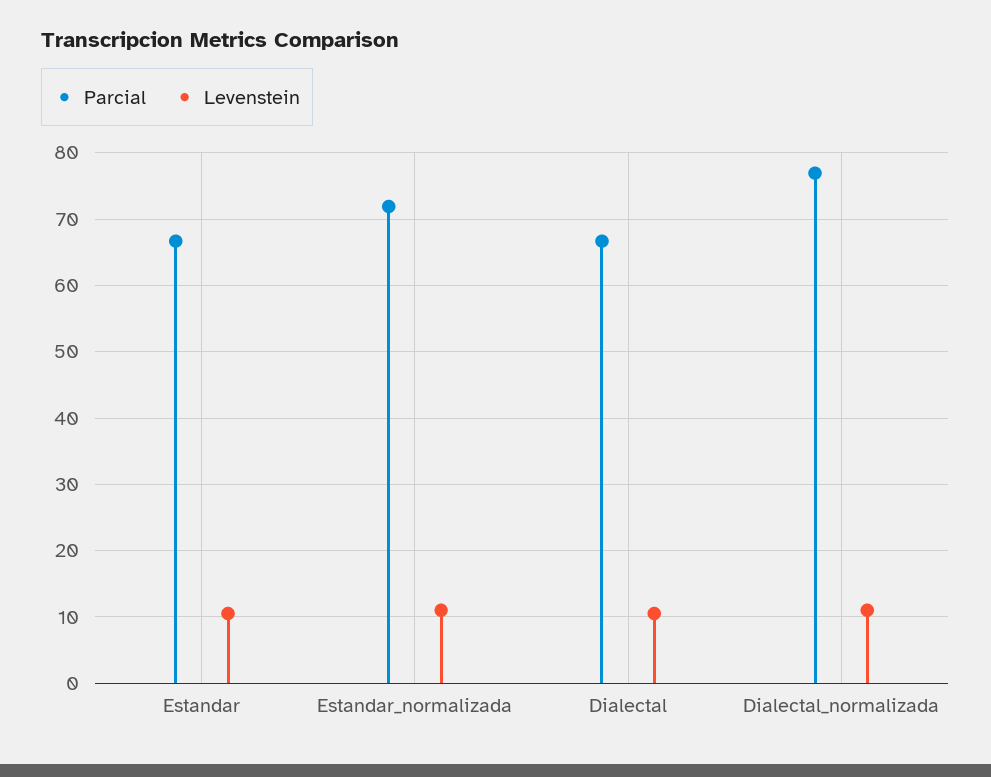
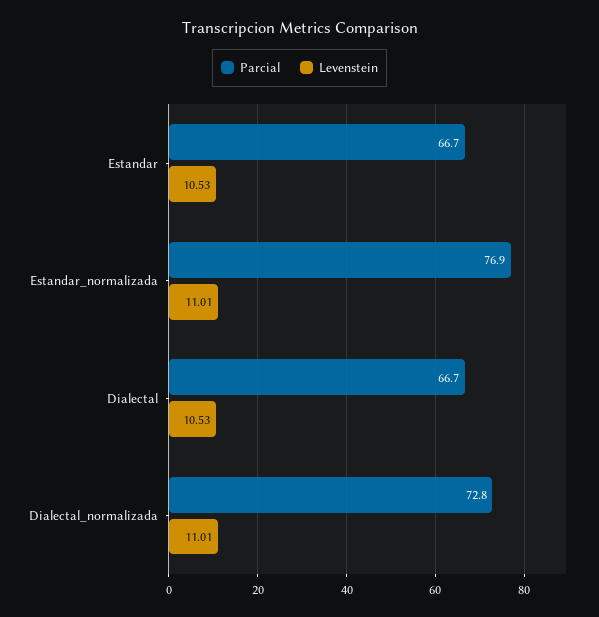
  {
    "Parcial": {
      "Estandar": 66.7,
-     "Estandar_normalizada": 72,
+     "Estandar_normalizada": 76.9,
      "Dialectal": 66.7,
-     "Dialectal_normalizada": 77
+     "Dialectal_normalizada": 72.8
    },
    "Levenstein": {
      "Estandar": 10.53,
      "Estandar_normalizada": 11.01,
      "Dialectal": 10.53,
      "Dialectal_normalizada": 11.01
    }
  }

